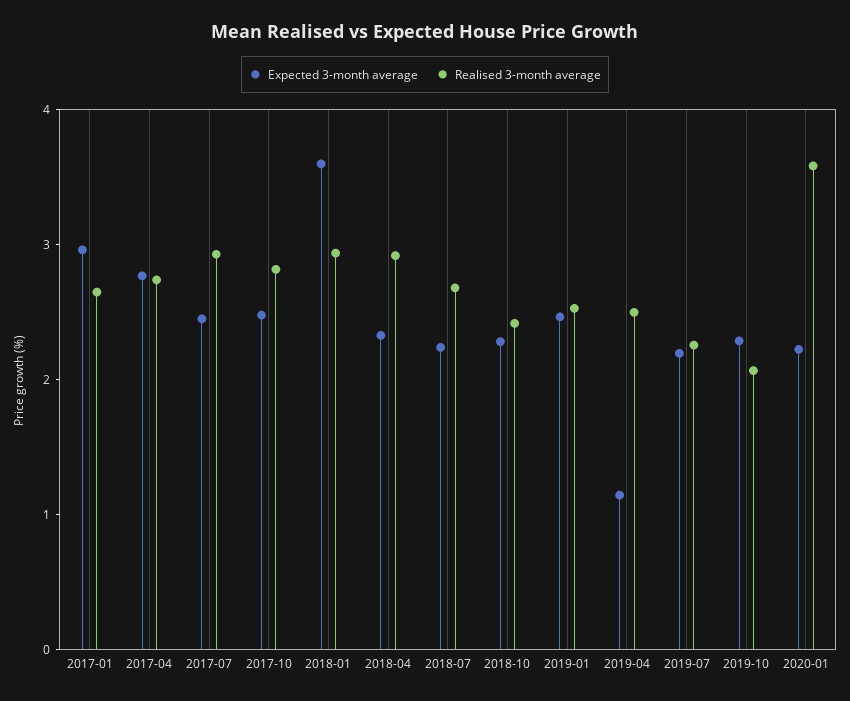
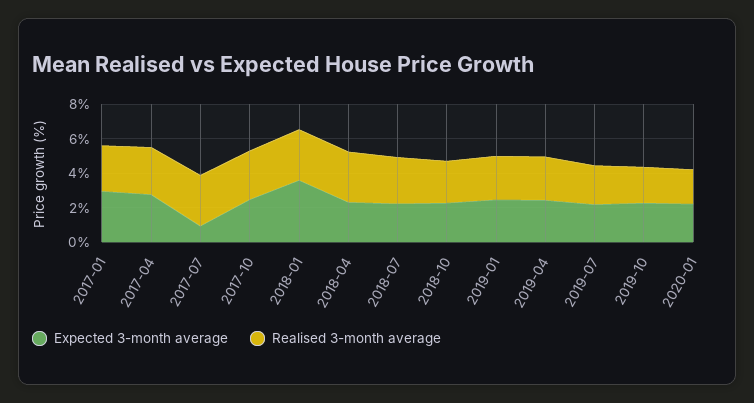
  {
    "Expected 3-month average": {
      "2017-01": 3,
      "2017-04": 2.8,
-     "2017-07": 2.4,
+     "2017-07": 1,
      "2017-10": 2.4,
      "2018-01": 3.6,
      "2018-04": 2.4,
      "2018-07": 2.2,
      "2018-10": 2.2,
      "2019-01": 2.4,
-     "2019-04": 1.2,
+     "2019-04": 2.5,
      "2019-07": 2.2,
      "2019-10": 2.2,
      "2020-01": 2.2
    },
    "Realised 3-month average": {
      "2017-01": 2.6,
      "2017-04": 2.8,
      "2017-07": 3,
      "2017-10": 2.8,
      "2018-01": 3,
      "2018-04": 3,
      "2018-07": 2.6,
      "2018-10": 2.4,
      "2019-01": 2.6,
      "2019-04": 2.4,
      "2019-07": 2.2,
      "2019-10": 2,
-     "2020-01": 3.6
+     "2020-01": 2
    }
  }

